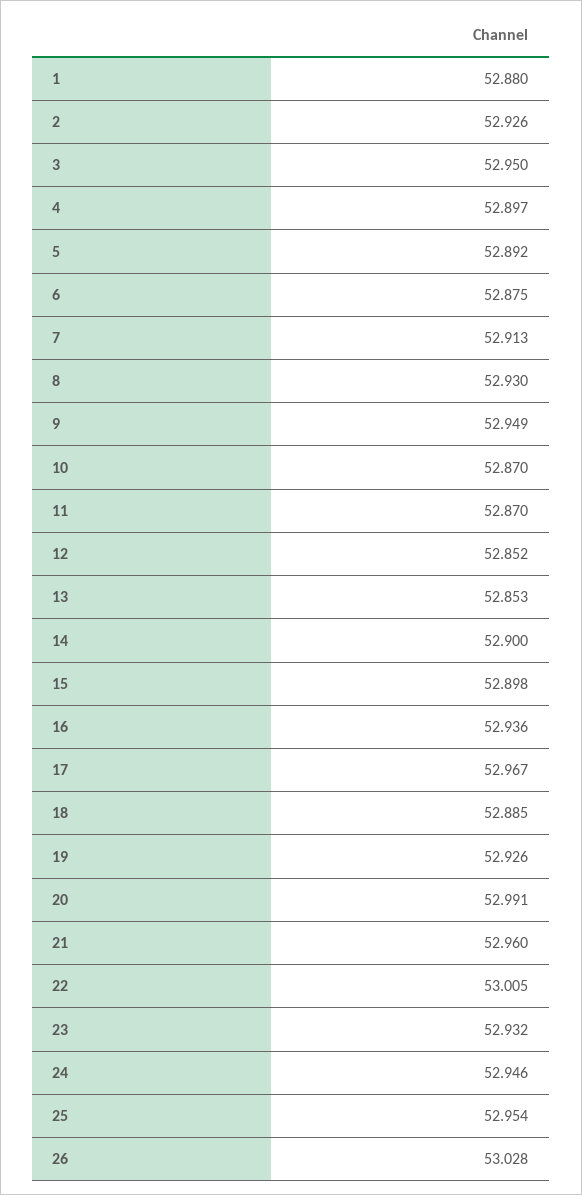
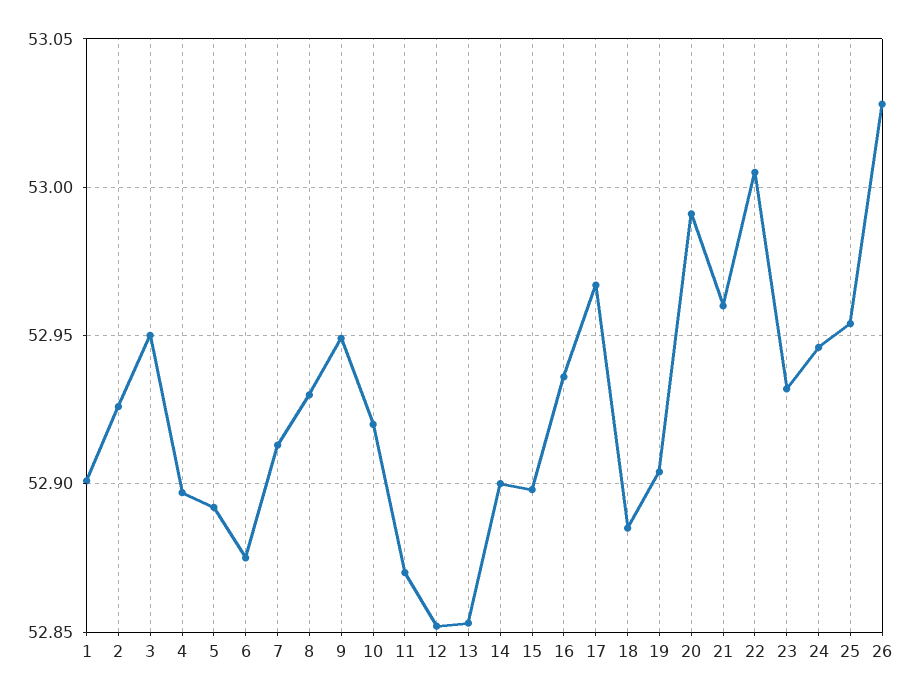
  {
-   "1": 52.88,
+   "1": 52.9,
    "2": 52.926,
    "3": 52.95,
    "4": 52.897,
    "5": 52.892,
    "6": 52.875,
    "7": 52.913,
    "8": 52.93,
    "9": 52.949,
-   "10": 52.87,
+   "10": 52.92,
    "11": 52.87,
    "12": 52.852,
    "13": 52.853,
    "14": 52.9,
    "15": 52.898,
    "16": 52.936,
    "17": 52.967,
    "18": 52.885,
-   "19": 52.926,
+   "19": 52.905,
    "20": 52.991,
    "21": 52.96,
    "22": 53.005,
    "23": 52.932,
    "24": 52.946,
    "25": 52.954,
    "26": 53.028
  }

